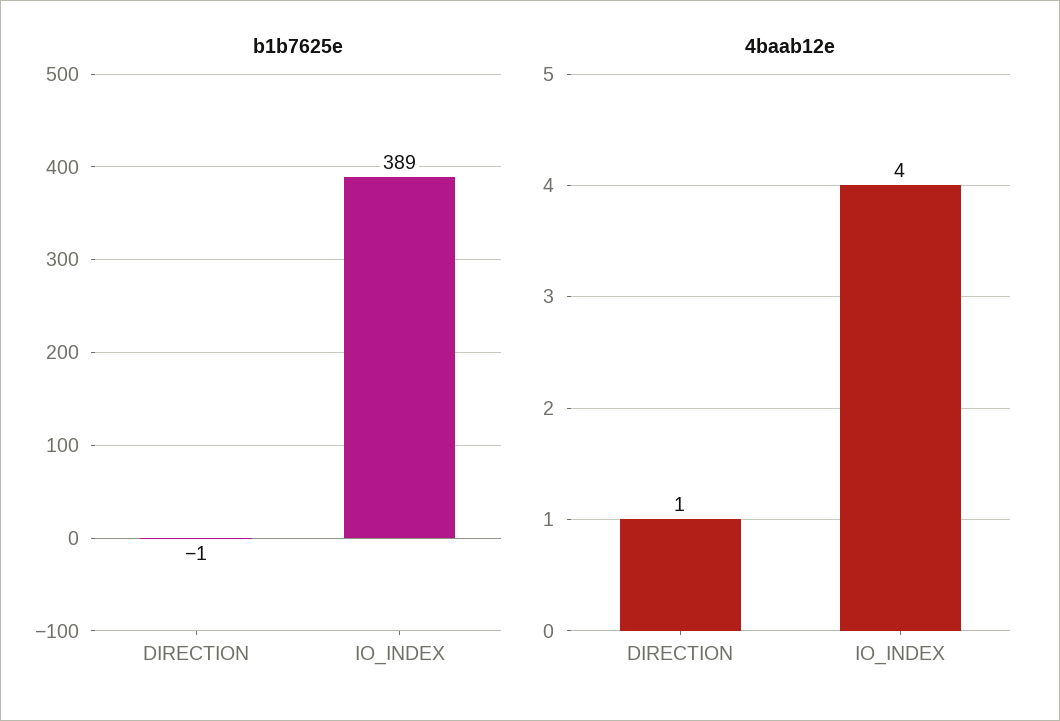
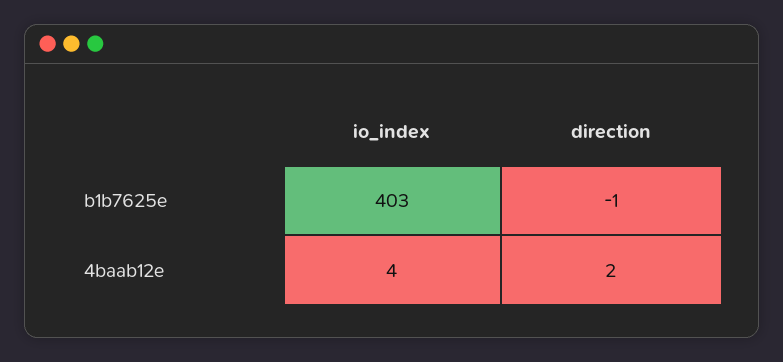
  {
    "b1b7625e": {
      "DIRECTION": -1,
-     "IO_INDEX": 389
+     "IO_INDEX": 403
    },
    "4baab12e": {
-     "DIRECTION": 1,
+     "DIRECTION": 2,
      "IO_INDEX": 4
    }
  }

